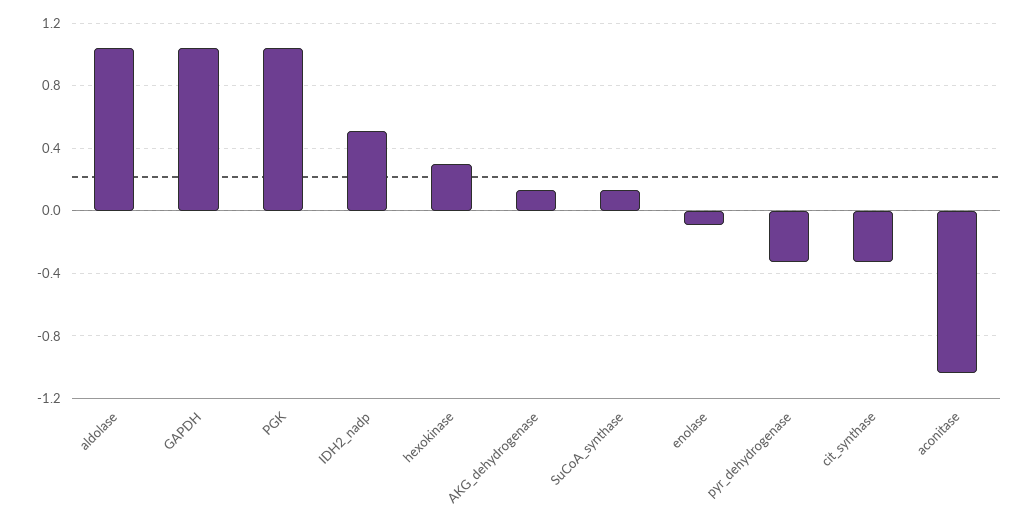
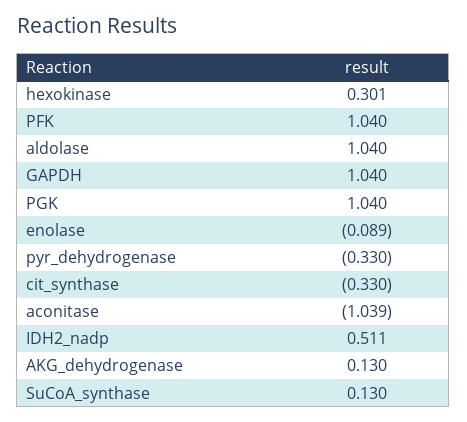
  {
    "aldolase": 1.04,
    "GAPDH": 1.04,
    "PGK": 1.04,
    "IDH2_nadp": 0.511,
    "hexokinase": 0.301,
    "AKG_dehydrogenase": 0.13,
    "SuCoA_synthase": 0.13,
    "enolase": -0.089,
    "pyr_dehydrogenase": -0.33,
    "cit_synthase": -0.33,
-   "aconitase": -1.039
+   "aconitase": -1.039,
+   "PFK": 1.04
  }

